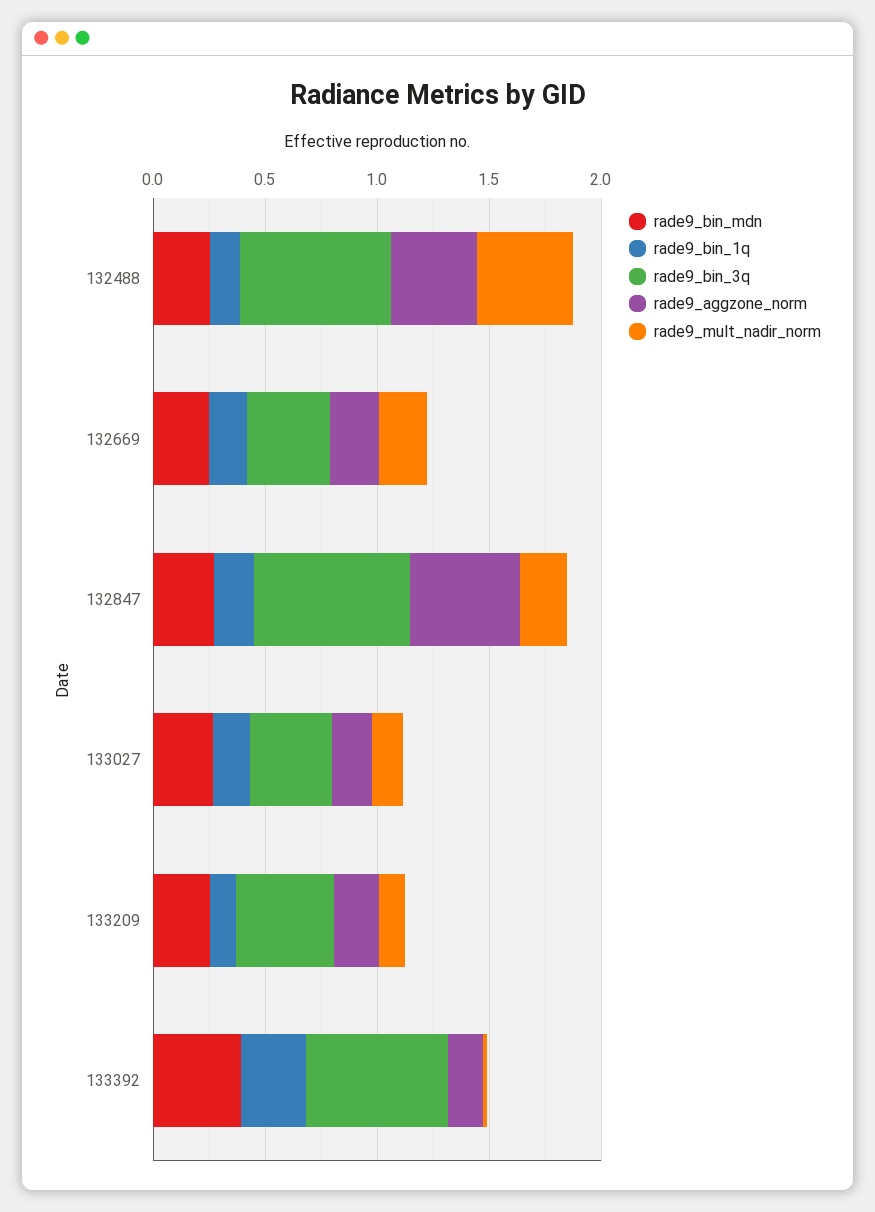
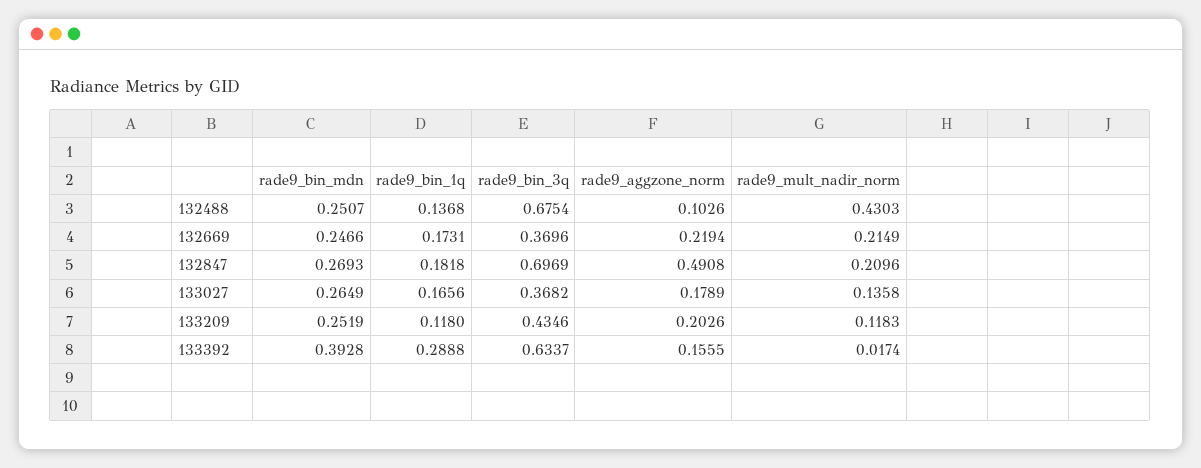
  {
    "rade9_bin_mdn": {
      "132488": 0.2507,
      "132669": 0.2466,
      "132847": 0.2693,
      "133027": 0.2649,
      "133209": 0.2519,
      "133392": 0.3928
    },
    "rade9_bin_1q": {
      "132488": 0.1368,
      "132669": 0.1731,
      "132847": 0.1818,
      "133027": 0.1656,
      "133209": 0.118,
      "133392": 0.2888
    },
    "rade9_bin_3q": {
      "132488": 0.6754,
      "132669": 0.3696,
      "132847": 0.6969,
      "133027": 0.3682,
      "133209": 0.4346,
      "133392": 0.6337
    },
    "rade9_aggzone_norm": {
-     "132488": 0.4,
+     "132488": 0.1026,
      "132669": 0.2194,
      "132847": 0.4908,
      "133027": 0.1789,
      "133209": 0.2026,
      "133392": 0.1555
    },
    "rade9_mult_nadir_norm": {
      "132488": 0.4303,
      "132669": 0.2149,
      "132847": 0.2096,
      "133027": 0.1358,
      "133209": 0.1183,
      "133392": 0.0174
    }
  }

